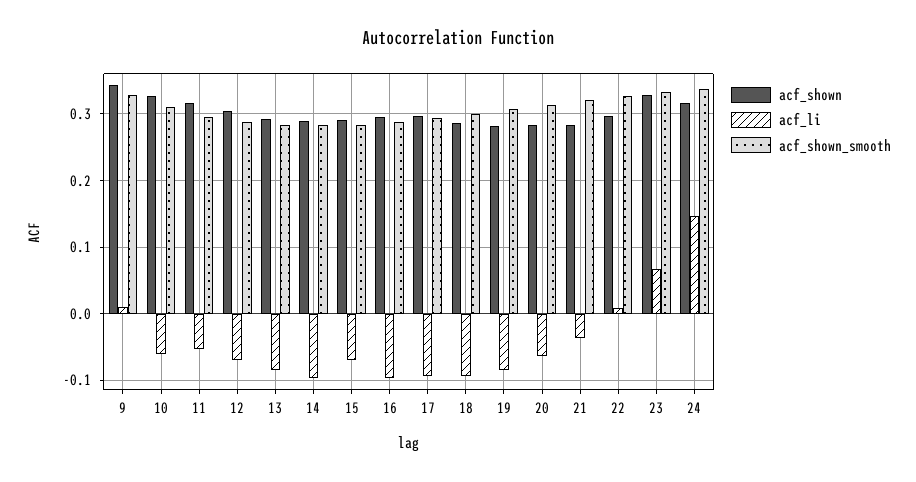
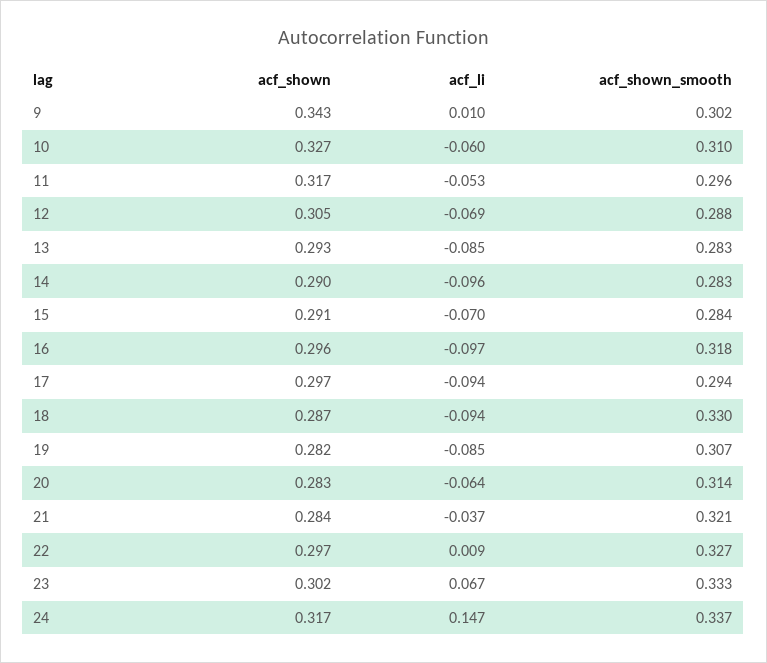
  {
    "acf_shown": {
      "9": 0.343,
      "10": 0.327,
      "11": 0.317,
      "12": 0.305,
      "13": 0.293,
      "14": 0.29,
      "15": 0.291,
      "16": 0.296,
      "17": 0.297,
      "18": 0.287,
      "19": 0.282,
      "20": 0.283,
      "21": 0.284,
      "22": 0.297,
-     "23": 0.33,
+     "23": 0.302,
      "24": 0.317
    },
    "acf_li": {
      "9": 0.01,
      "10": -0.06,
      "11": -0.053,
      "12": -0.069,
      "13": -0.085,
      "14": -0.096,
      "15": -0.07,
      "16": -0.097,
      "17": -0.094,
      "18": -0.094,
      "19": -0.085,
      "20": -0.064,
      "21": -0.037,
      "22": 0.009,
      "23": 0.067,
      "24": 0.147
    },
    "acf_shown_smooth": {
-     "9": 0.33,
+     "9": 0.302,
      "10": 0.31,
      "11": 0.296,
      "12": 0.288,
      "13": 0.283,
      "14": 0.283,
      "15": 0.284,
-     "16": 0.29,
+     "16": 0.318,
      "17": 0.294,
-     "18": 0.3,
+     "18": 0.33,
      "19": 0.307,
      "20": 0.314,
      "21": 0.321,
      "22": 0.327,
      "23": 0.333,
      "24": 0.337
    }
  }

